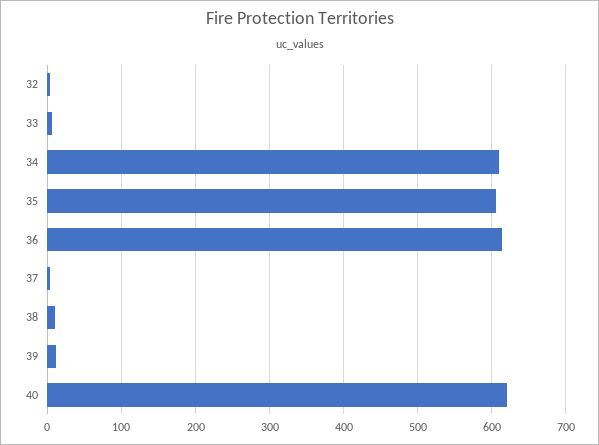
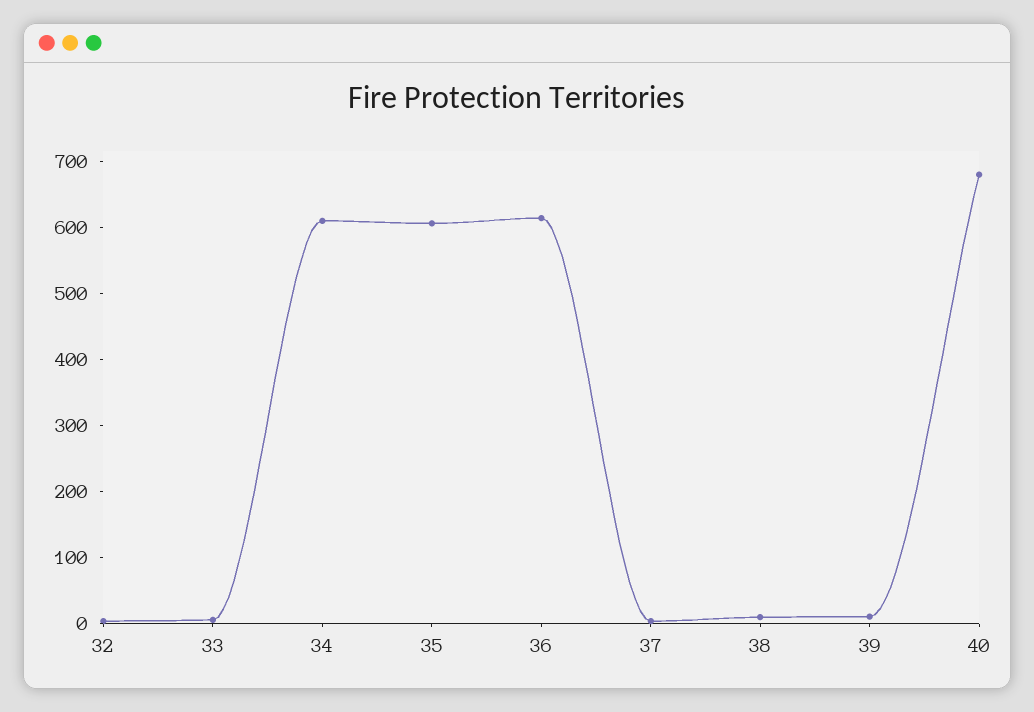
  {
    "32": 0,
    "33": 10,
    "34": 610,
    "35": 610,
    "36": 610,
    "37": 0,
    "38": 10,
    "39": 10,
-   "40": 620
+   "40": 680
  }

